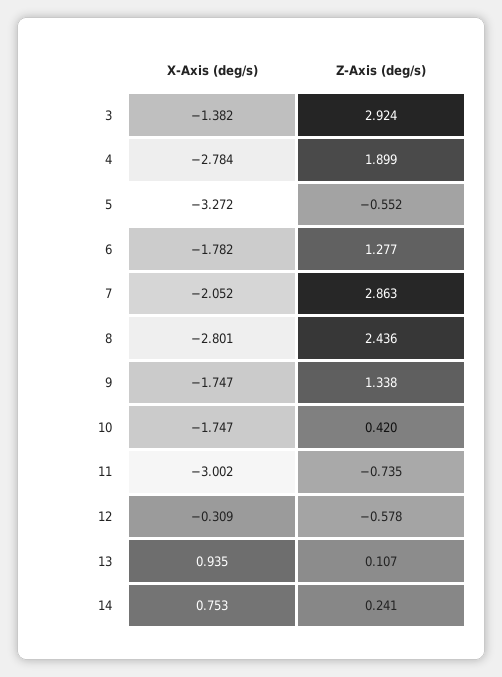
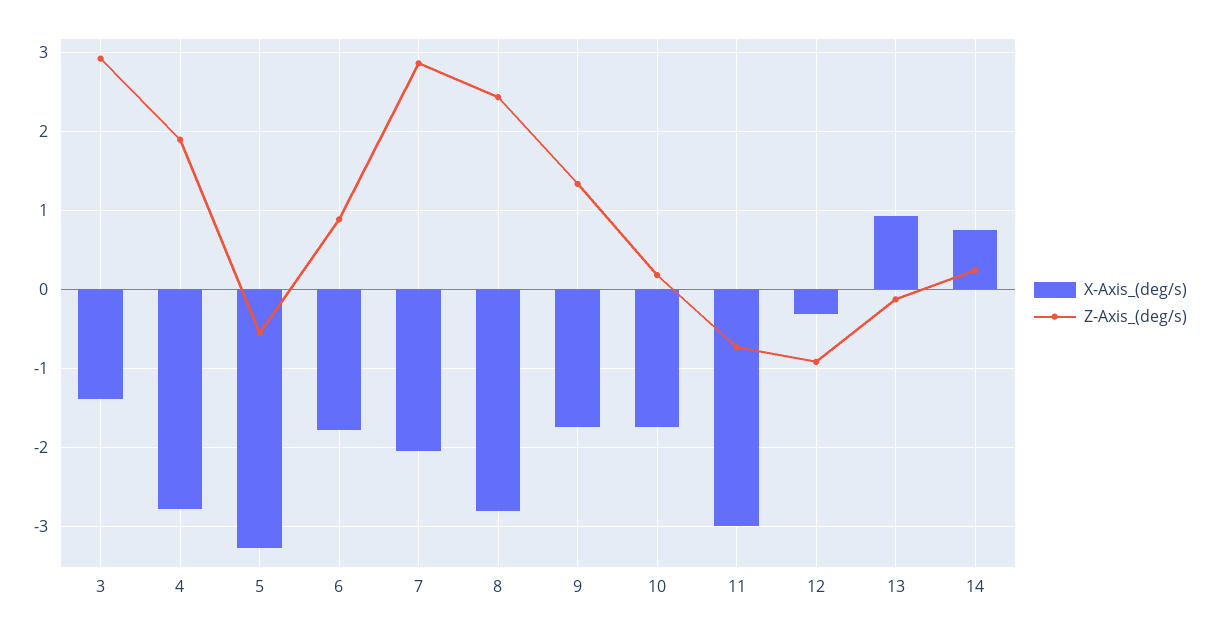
  {
    "X-Axis (deg/s)": {
      "3": -1.382,
      "4": -2.784,
      "5": -3.272,
      "6": -1.782,
      "7": -2.052,
      "8": -2.801,
      "9": -1.747,
      "10": -1.747,
      "11": -3.002,
      "12": -0.309,
      "13": 0.935,
      "14": 0.753
    },
    "Z-Axis (deg/s)": {
      "3": 2.924,
      "4": 1.899,
      "5": -0.552,
-     "6": 1.277,
+     "6": 0.9,
      "7": 2.863,
      "8": 2.436,
      "9": 1.338,
-     "10": 0.42,
+     "10": 0.2,
      "11": -0.735,
-     "12": -0.578,
+     "12": -0.9,
-     "13": 0.107,
+     "13": -0.1,
      "14": 0.241
    }
  }

